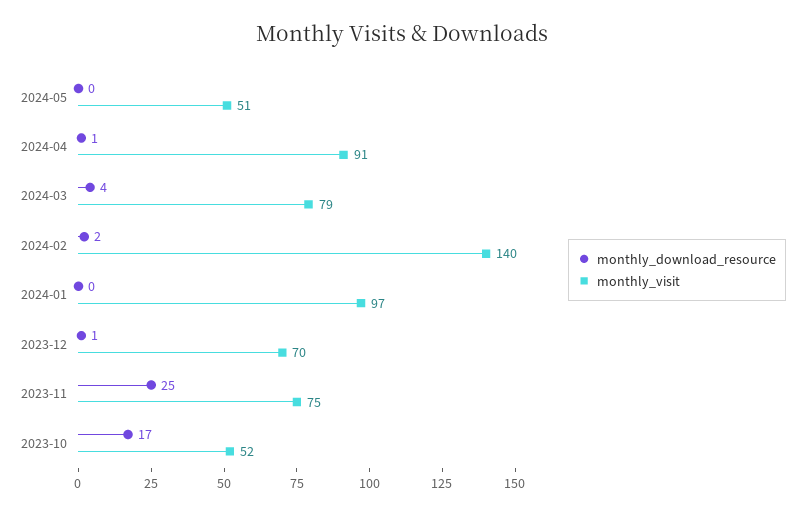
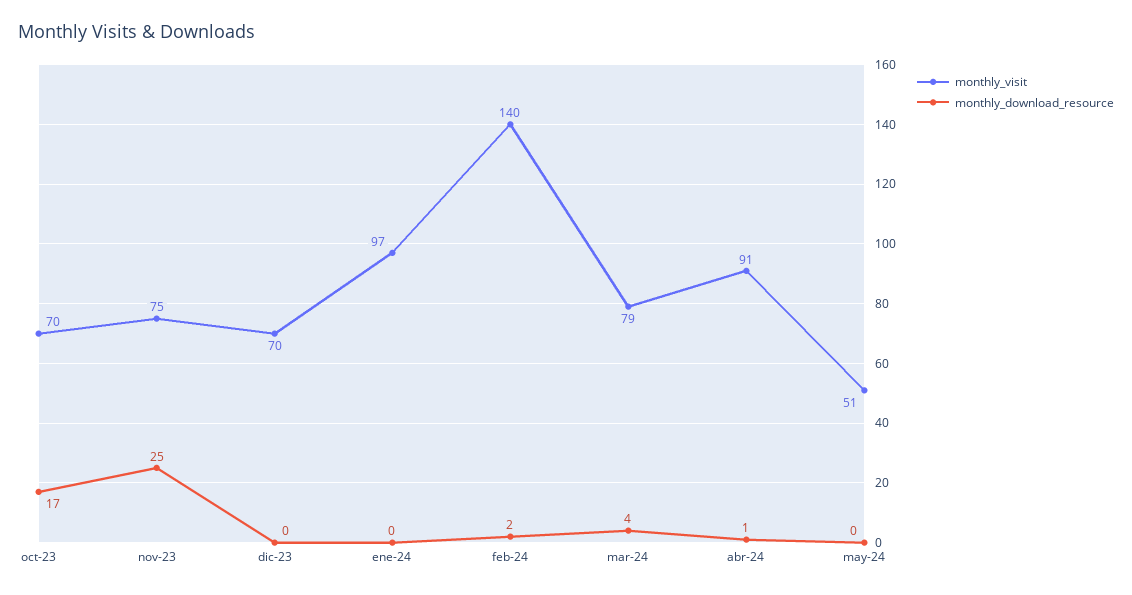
  {
    "monthly_download_resource": {
      "2024-05": 0,
      "2024-04": 1,
      "2024-03": 4,
      "2024-02": 2,
      "2024-01": 0,
-     "2023-12": 1,
+     "2023-12": 0,
      "2023-11": 25,
      "2023-10": 17
    },
    "monthly_visit": {
      "2024-05": 51,
      "2024-04": 91,
      "2024-03": 79,
      "2024-02": 140,
      "2024-01": 97,
      "2023-12": 70,
      "2023-11": 75,
-     "2023-10": 52
+     "2023-10": 70
    }
  }

